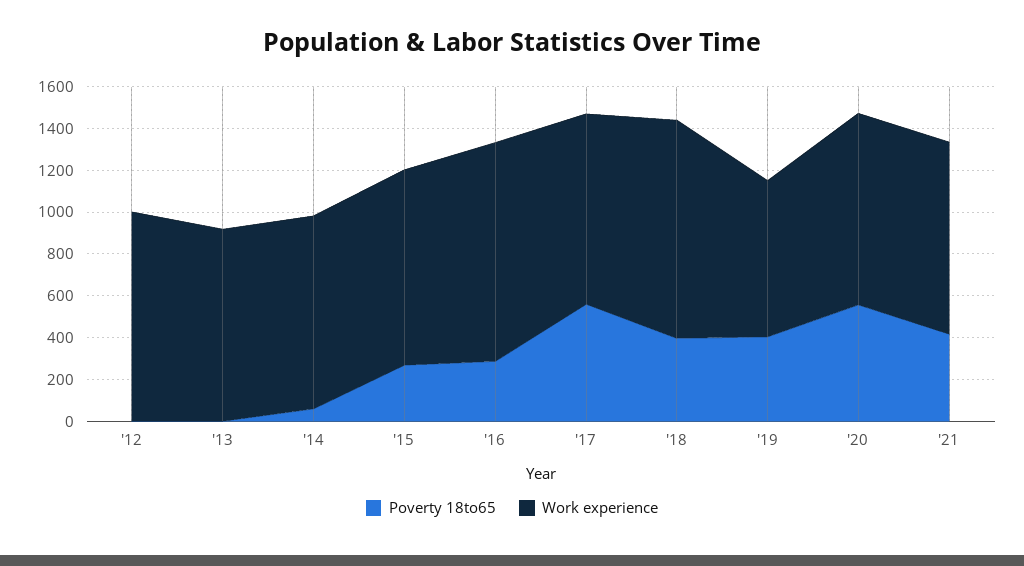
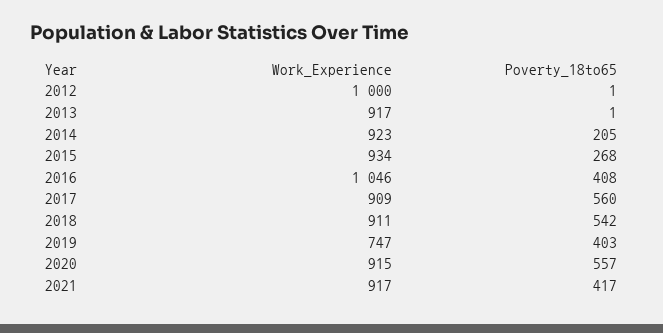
  {
    "Poverty 18to65": {
      "'12": 1,
      "'13": 1,
-     "'14": 50,
+     "'14": 205,
      "'15": 268,
-     "'16": 300,
+     "'16": 408,
      "'17": 560,
-     "'18": 400,
+     "'18": 542,
      "'19": 403,
      "'20": 557,
      "'21": 417
    },
    "Work experience": {
      "'12": 1000,
      "'13": 917,
      "'14": 923,
      "'15": 934,
      "'16": 1046,
      "'17": 909,
-     "'18": 1050,
+     "'18": 911,
      "'19": 747,
      "'20": 915,
      "'21": 917
    }
  }

